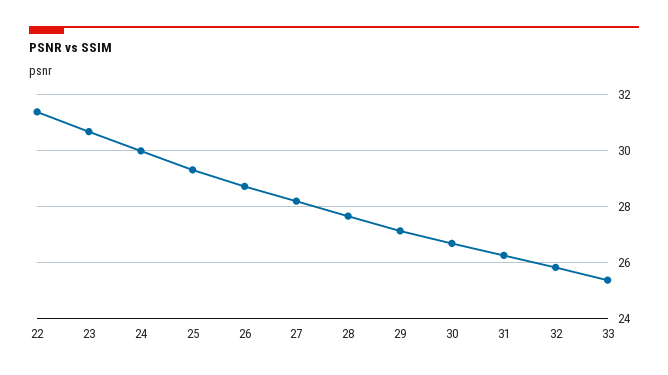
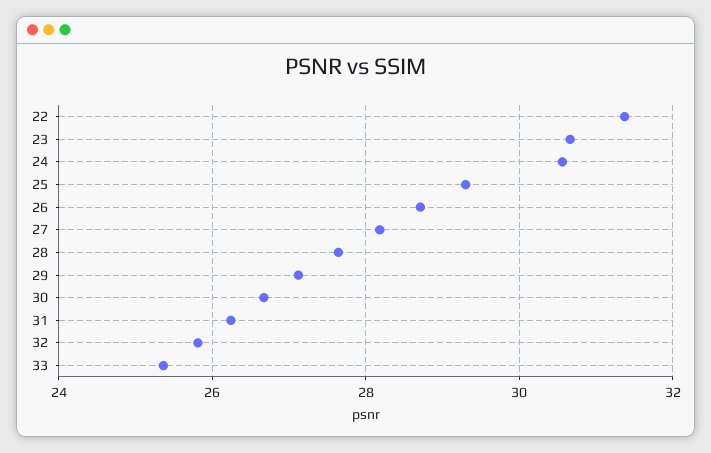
  {
    "22": 31.4,
    "23": 30.6,
-   "24": 30,
+   "24": 30.6,
    "25": 29.4,
    "26": 28.8,
    "27": 28.2,
    "28": 27.6,
    "29": 27.2,
    "30": 26.6,
    "31": 26.2,
    "32": 25.8,
    "33": 25.4
  }

